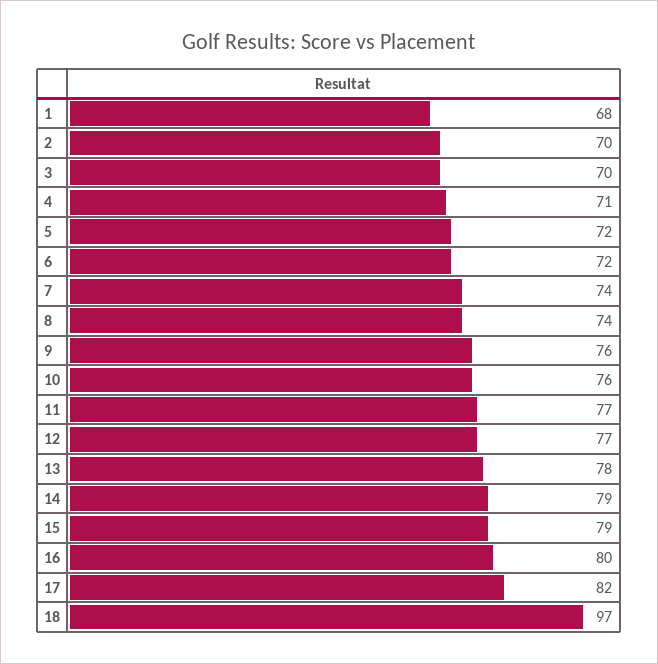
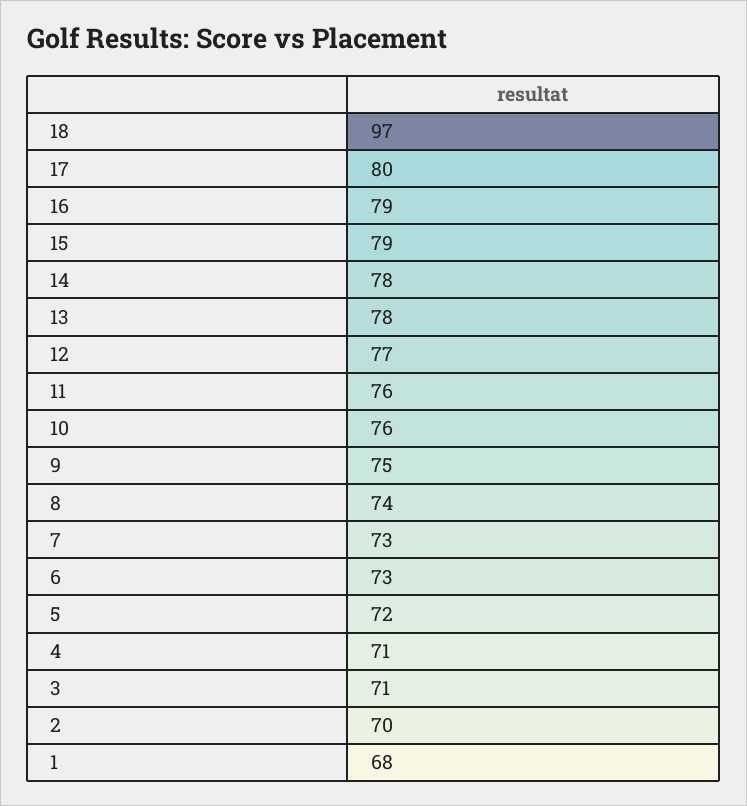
  {
    "1": 68,
    "2": 70,
-   "3": 70,
+   "3": 71,
    "4": 71,
    "5": 72,
-   "6": 72,
+   "6": 73,
-   "7": 74,
+   "7": 73,
    "8": 74,
-   "9": 76,
+   "9": 75,
    "10": 76,
-   "11": 77,
+   "11": 76,
    "12": 77,
    "13": 78,
-   "14": 79,
+   "14": 78,
    "15": 79,
-   "16": 80,
+   "16": 79,
-   "17": 82,
+   "17": 80,
    "18": 97
  }

